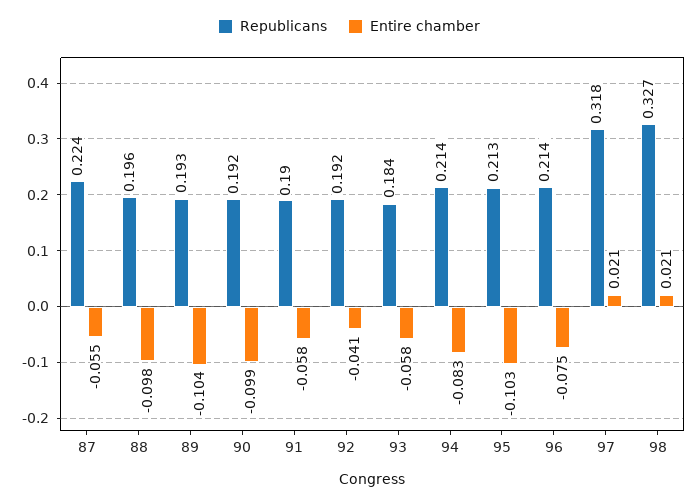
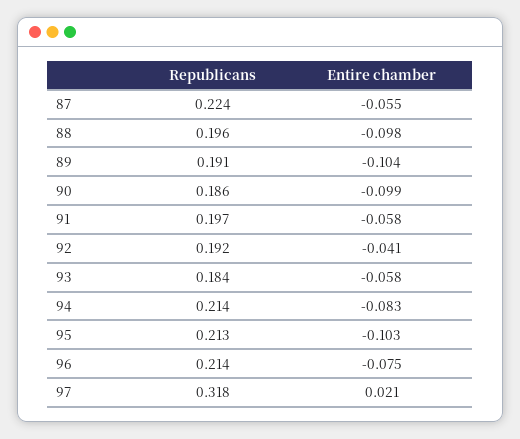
  {
    "Republicans": {
      "87": 0.224,
      "88": 0.196,
-     "89": 0.193,
+     "89": 0.191,
-     "90": 0.192,
+     "90": 0.186,
-     "91": 0.19,
+     "91": 0.197,
      "92": 0.192,
      "93": 0.184,
      "94": 0.214,
      "95": 0.213,
      "96": 0.214,
-     "97": 0.318,
+     "97": 0.318
-     "98": 0.327
    },
    "Entire chamber": {
      "87": -0.055,
      "88": -0.098,
      "89": -0.104,
      "90": -0.099,
      "91": -0.058,
      "92": -0.041,
      "93": -0.058,
      "94": -0.083,
      "95": -0.103,
      "96": -0.075,
-     "97": 0.021,
+     "97": 0.021
-     "98": 0.021
    }
  }

